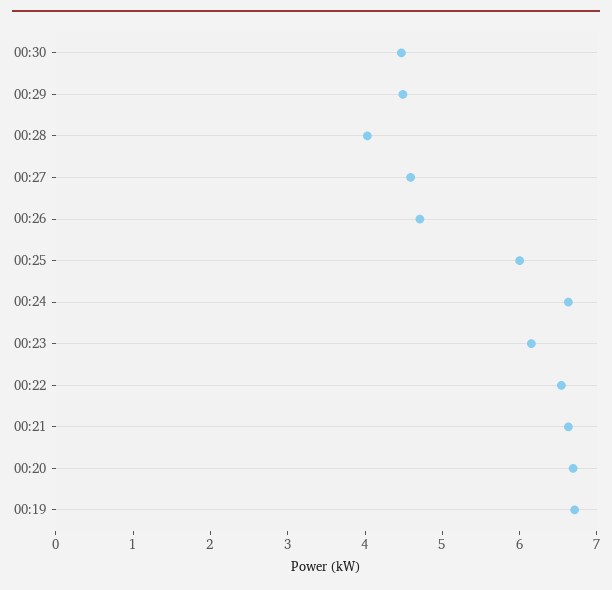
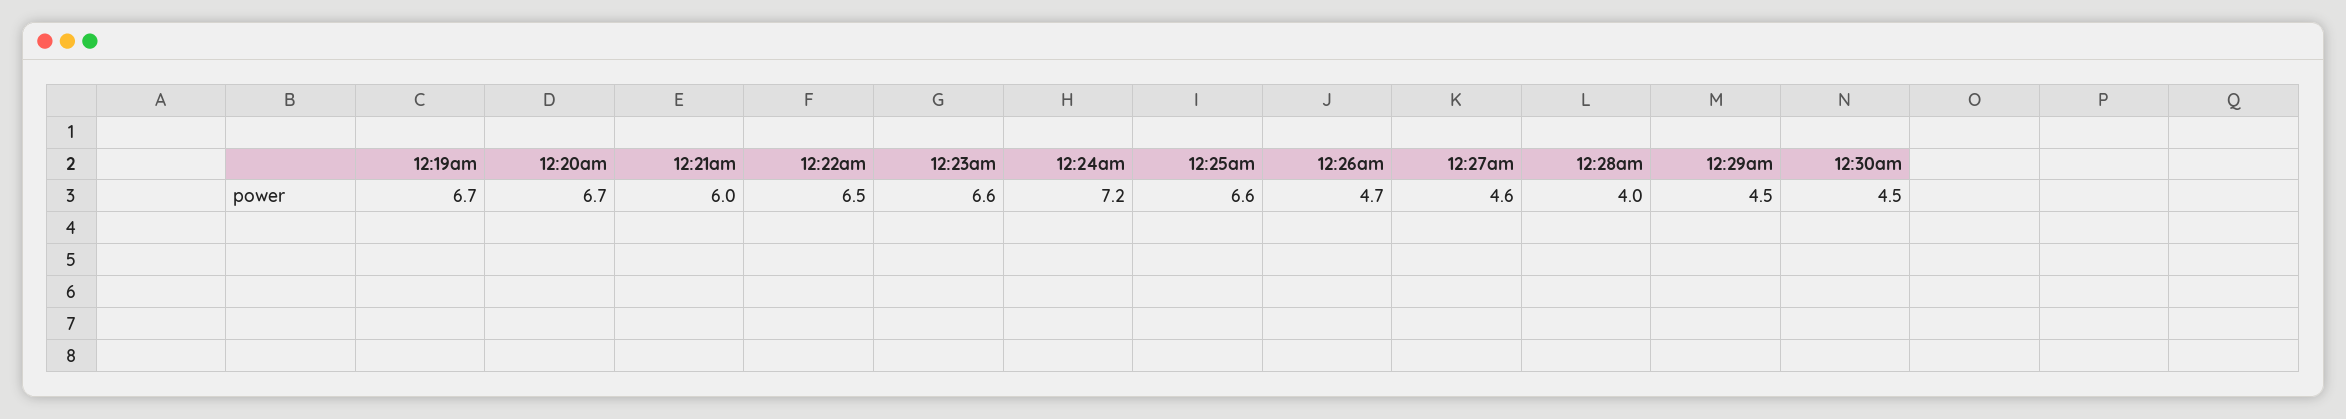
  {
    "00:30": 4.5,
    "00:29": 4.5,
    "00:28": 4,
    "00:27": 4.6,
    "00:26": 4.7,
-   "00:25": 6,
+   "00:25": 6.6,
-   "00:24": 6.6,
+   "00:24": 7.2,
-   "00:23": 6.2,
+   "00:23": 6.6,
    "00:22": 6.5,
-   "00:21": 6.6,
+   "00:21": 6,
    "00:20": 6.7,
    "00:19": 6.7
  }

